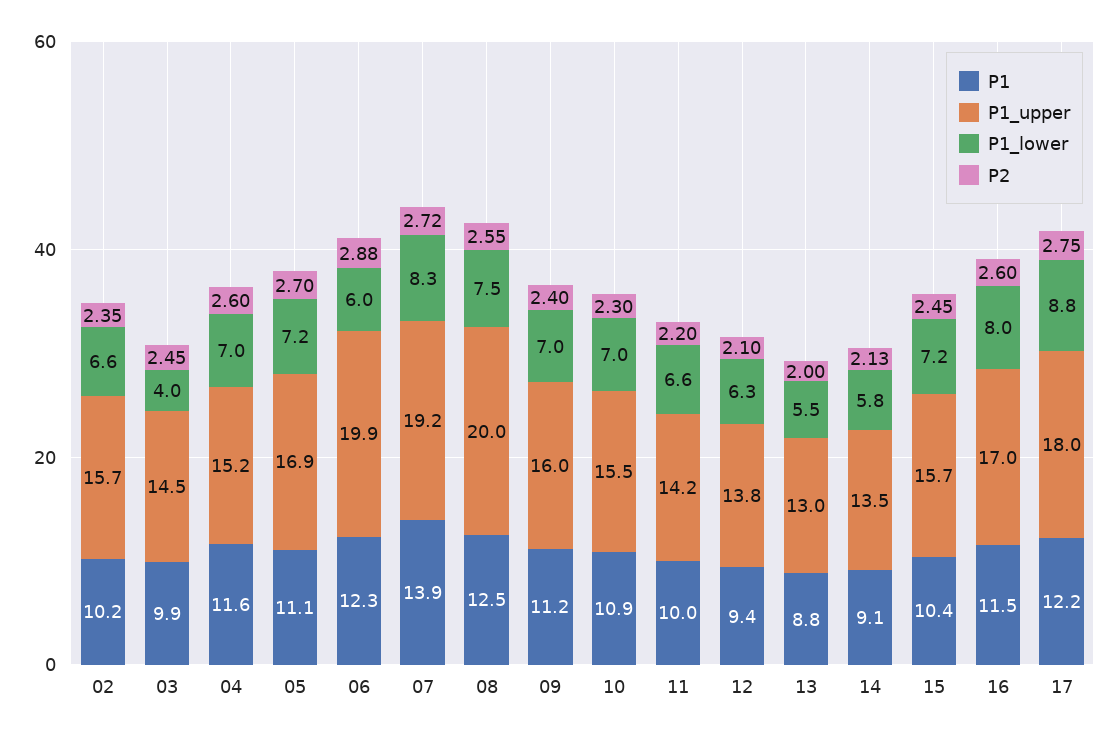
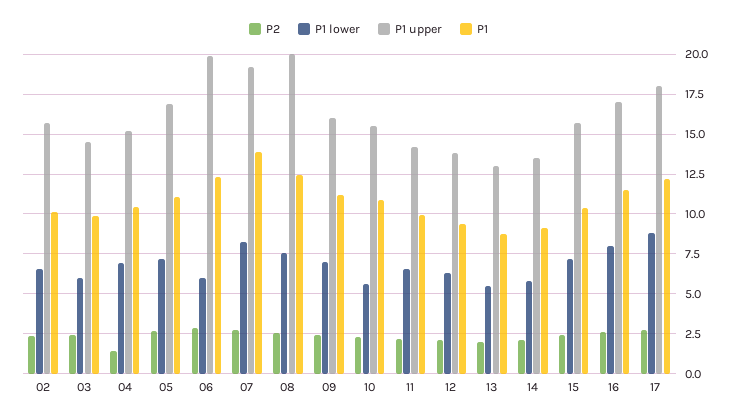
  {
    "P1": {
      "02": 10.2,
      "03": 9.9,
-     "04": 11.6,
+     "04": 10.5,
      "05": 11.1,
      "06": 12.3,
      "07": 13.9,
      "08": 12.5,
      "09": 11.2,
      "10": 10.9,
      "11": 10,
      "12": 9.4,
      "13": 8.8,
      "14": 9.1,
      "15": 10.4,
      "16": 11.5,
      "17": 12.2
    },
    "P1_upper": {
      "02": 15.7,
      "03": 14.5,
      "04": 15.2,
      "05": 16.9,
      "06": 19.9,
      "07": 19.2,
      "08": 20,
      "09": 16,
      "10": 15.5,
      "11": 14.2,
      "12": 13.8,
      "13": 13,
      "14": 13.5,
      "15": 15.7,
      "16": 17,
      "17": 18
    },
    "P1_lower": {
      "02": 6.6,
-     "03": 4,
+     "03": 6,
      "04": 7,
      "05": 7.2,
      "06": 6,
      "07": 8.3,
      "08": 7.5,
      "09": 7,
-     "10": 7,
+     "10": 5.5,
      "11": 6.6,
      "12": 6.3,
      "13": 5.5,
      "14": 5.8,
      "15": 7.2,
      "16": 8,
      "17": 8.8
    },
    "P2": {
      "02": 2.35,
      "03": 2.45,
-     "04": 2.6,
+     "04": 1.5,
      "05": 2.7,
      "06": 2.88,
      "07": 2.72,
      "08": 2.55,
      "09": 2.4,
      "10": 2.3,
      "11": 2.2,
      "12": 2.1,
      "13": 2,
      "14": 2.13,
      "15": 2.45,
      "16": 2.6,
      "17": 2.75
    }
  }

